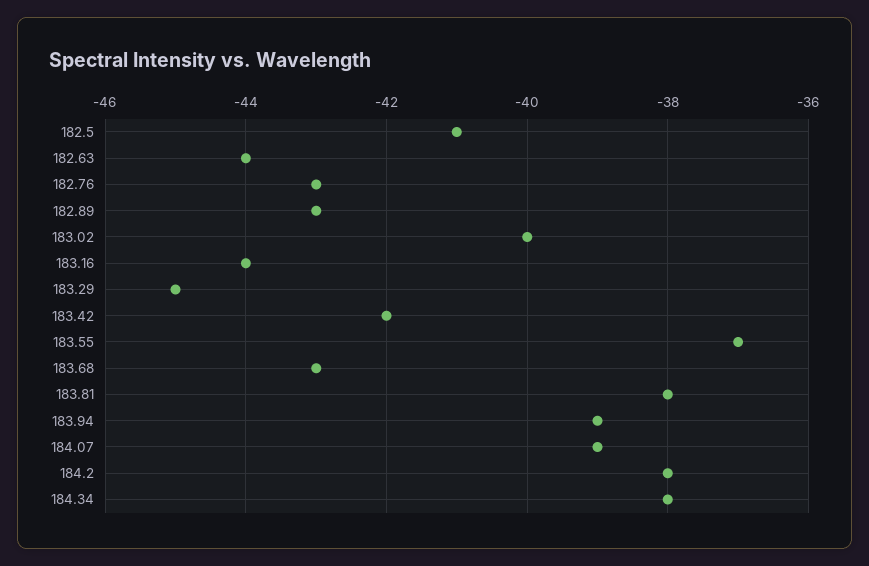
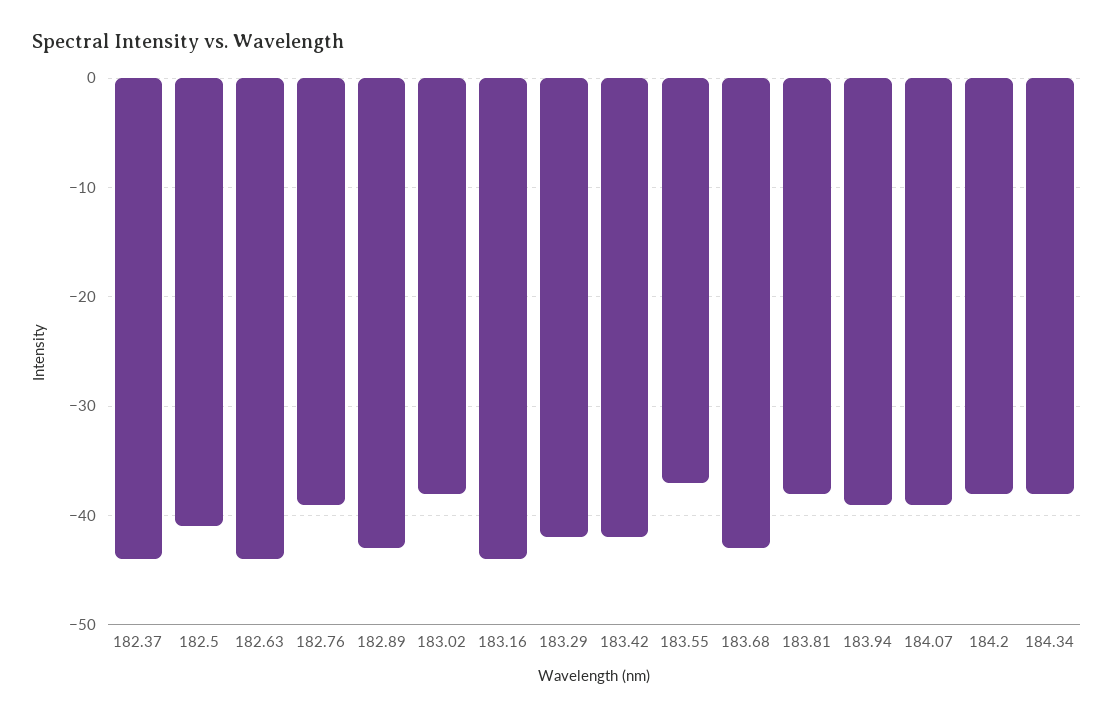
  {
    "182.5": -41,
    "182.63": -44,
-   "182.76": -43,
+   "182.76": -39,
    "182.89": -43,
-   "183.02": -40,
+   "183.02": -38,
    "183.16": -44,
-   "183.29": -45,
+   "183.29": -42,
    "183.42": -42,
    "183.55": -37,
    "183.68": -43,
    "183.81": -38,
    "183.94": -39,
    "184.07": -39,
    "184.2": -38,
-   "184.34": -38
+   "184.34": -38,
+   "182.37": -44
  }

